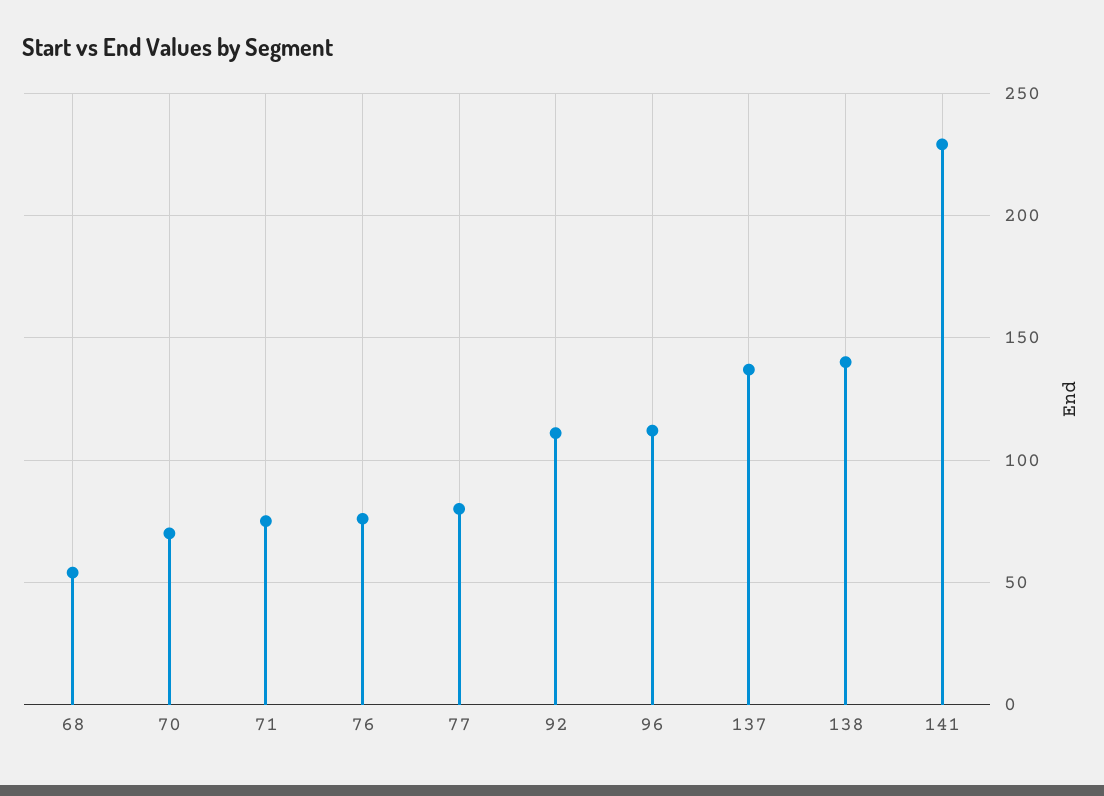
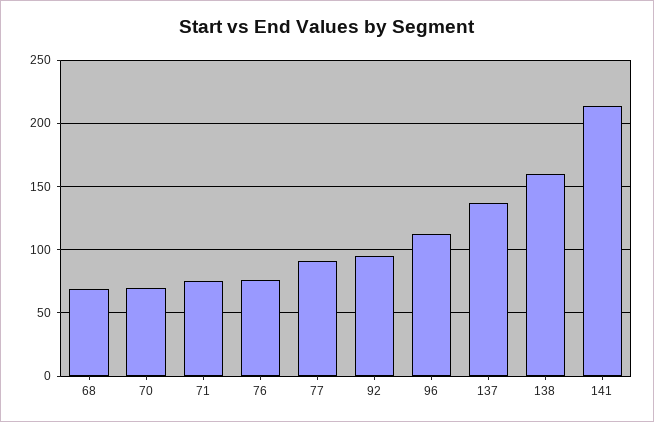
  {
-   "68": 55,
+   "68": 70,
    "70": 70,
    "71": 75,
    "76": 75,
-   "77": 80,
+   "77": 90,
-   "92": 110,
+   "92": 95,
    "96": 110,
    "137": 135,
-   "138": 140,
+   "138": 160,
-   "141": 230
+   "141": 215
  }

